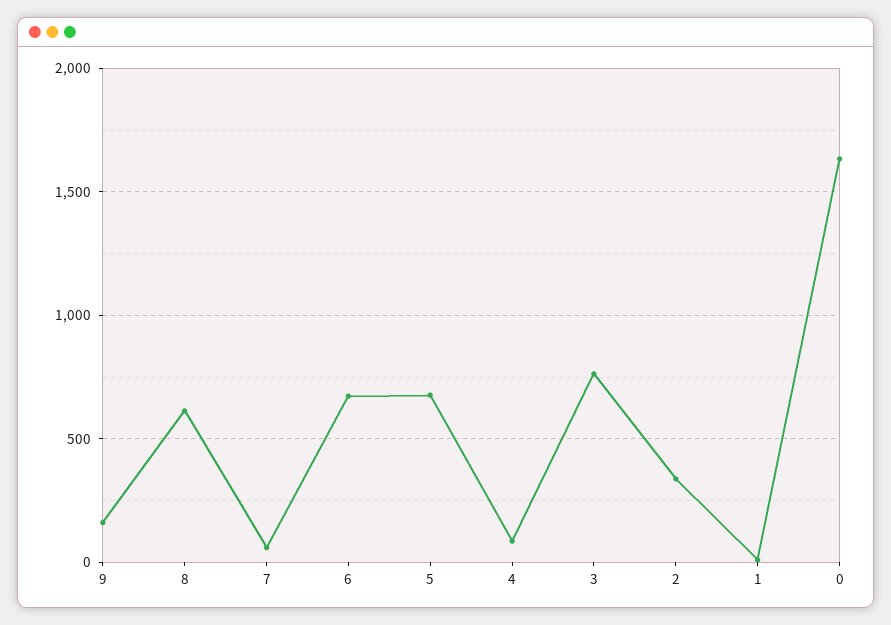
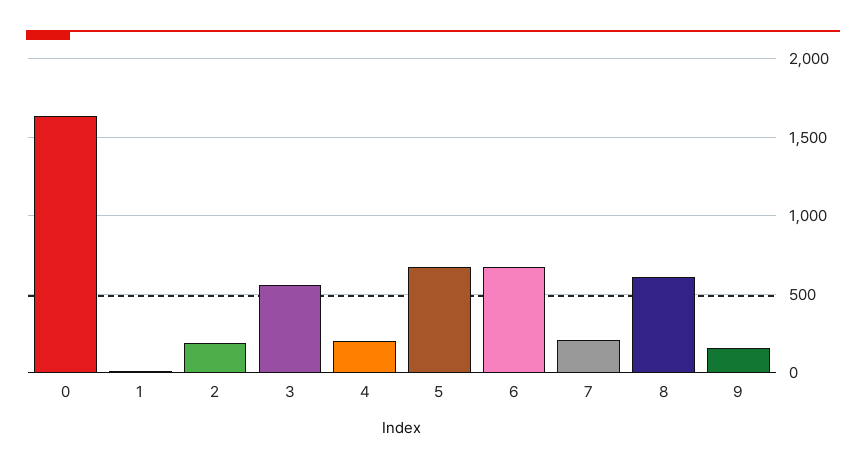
  {
    "9": 150,
    "8": 600,
-   "7": 50,
+   "7": 200,
    "6": 650,
    "5": 700,
-   "4": 100,
+   "4": 200,
-   "3": 750,
+   "3": 550,
-   "2": 350,
+   "2": 200,
    "1": 0,
    "0": 1650
  }

